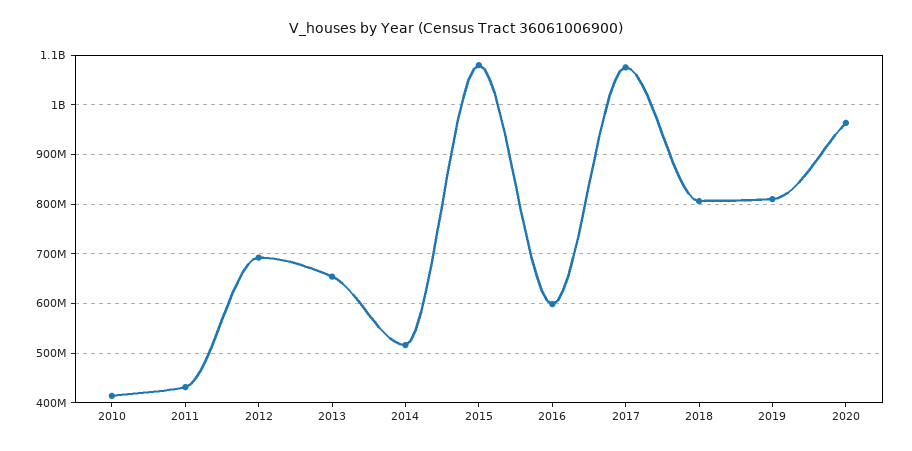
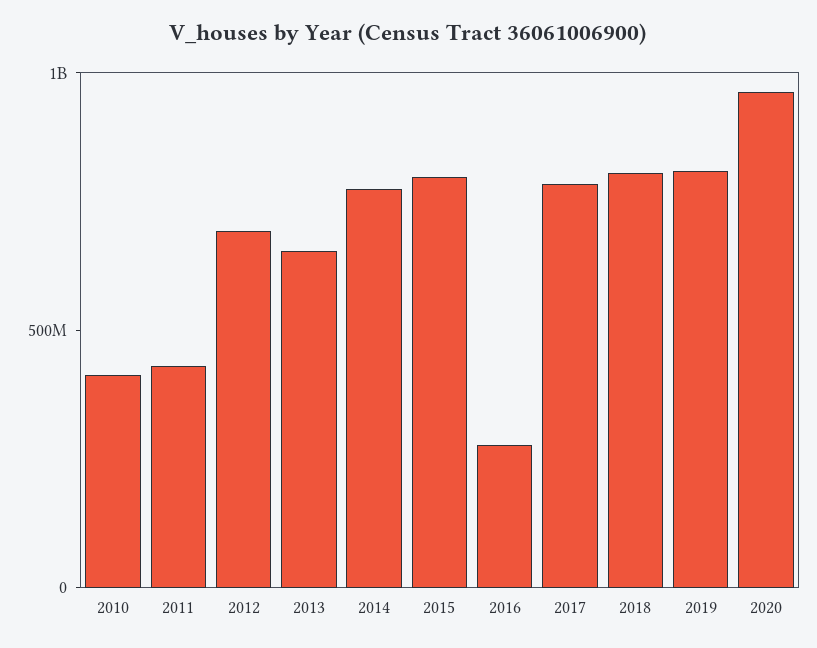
  {
    "2010": 420000000,
    "2011": 440000000,
    "2012": 700000000,
    "2013": 660000000,
-   "2014": 520000000,
+   "2014": 800000000,
-   "2015": 1080000000,
+   "2015": 800000000,
-   "2016": 600000000,
+   "2016": 300000000,
-   "2017": 1080000000,
+   "2017": 800000000,
    "2018": 800000000,
    "2019": 800000000,
    "2020": 960000000
  }

